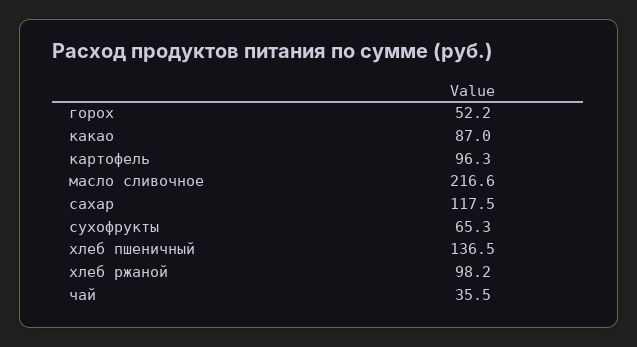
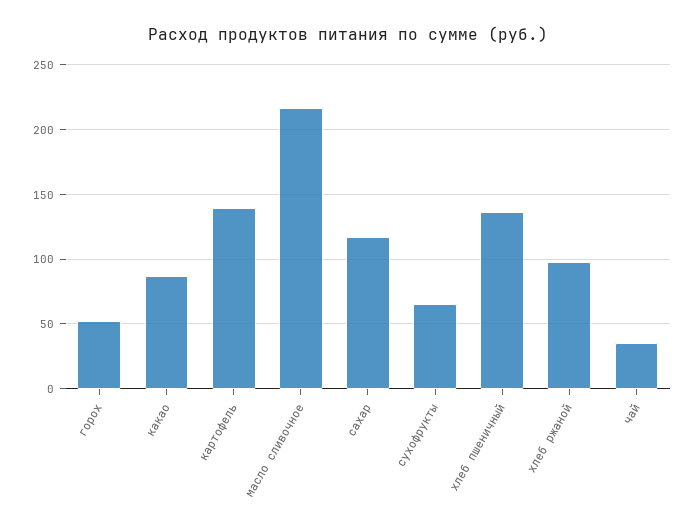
  {
    "горох": 52.2,
    "какао": 87,
-   "картофель": 96.3,
+   "картофель": 140,
    "масло сливочное": 216.6,
    "сахар": 117.5,
    "сухофрукты": 65.3,
    "хлеб пшеничный": 136.5,
    "хлеб ржаной": 98.2,
    "чай": 35.5
  }

